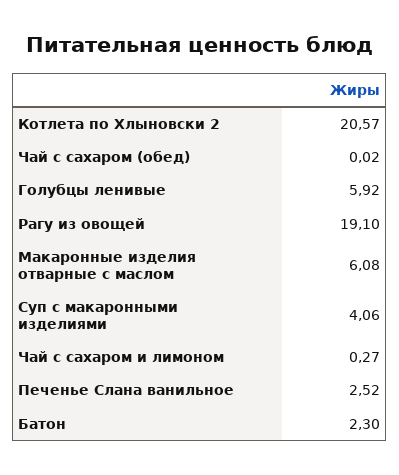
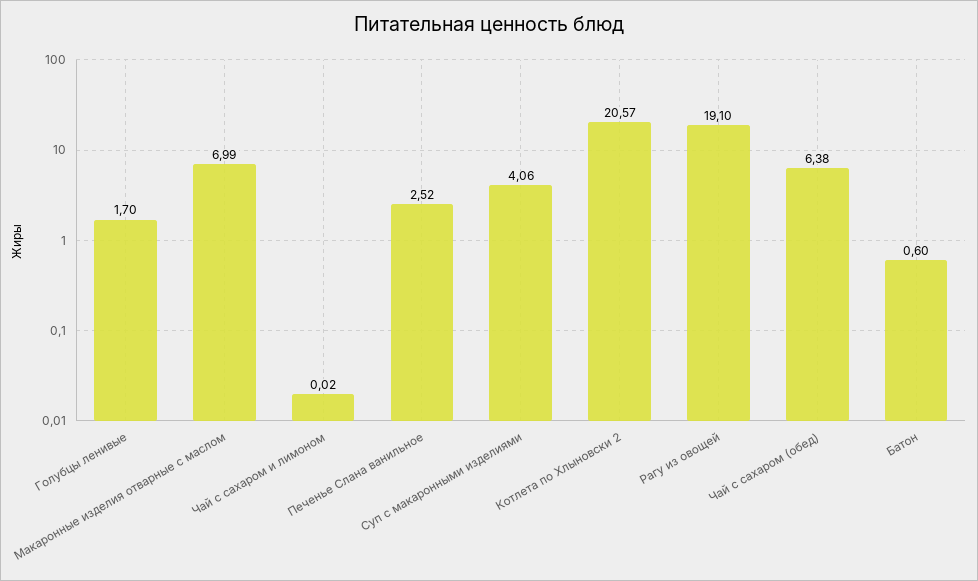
  {
    "Котлета по Хлыновски 2": 20.57,
-   "Чай с сахаром (обед)": 0.02,
+   "Чай с сахаром (обед)": 6.38,
-   "Голубцы ленивые": 5.92,
+   "Голубцы ленивые": 1.7,
    "Рагу из овощей": 19.1,
-   "Макаронные изделия отварные с маслом": 6.08,
+   "Макаронные изделия отварные с маслом": 6.99,
    "Суп с макаронными изделиями": 4.06,
-   "Чай с сахаром и лимоном": 0.27,
+   "Чай с сахаром и лимоном": 0.02,
    "Печенье Слана ванильное": 2.52,
-   "Батон": 2.3
+   "Батон": 0.6
  }

